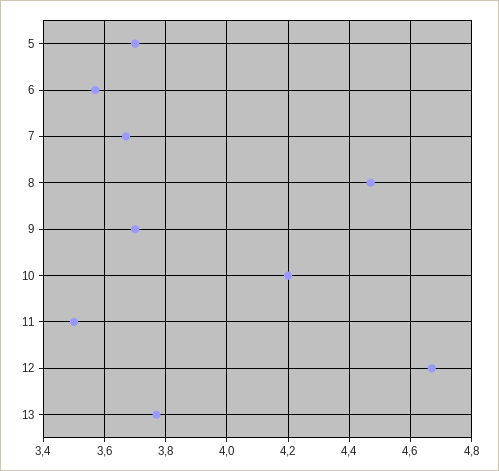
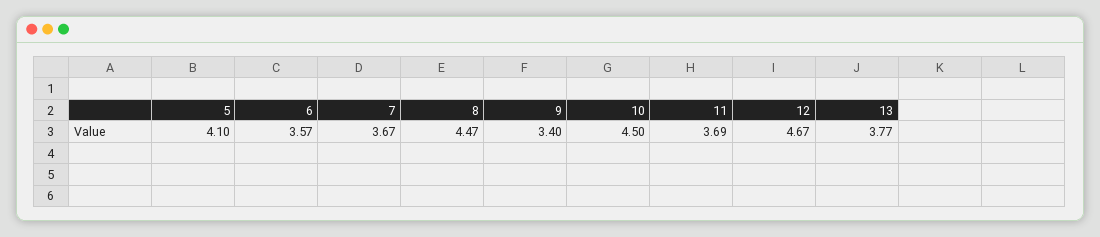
  {
-   "5": 3.7,
+   "5": 4.1,
    "6": 3.57,
    "7": 3.67,
    "8": 4.47,
-   "9": 3.7,
+   "9": 3.4,
-   "10": 4.2,
+   "10": 4.5,
-   "11": 3.5,
+   "11": 3.69,
    "12": 4.67,
    "13": 3.77
  }

